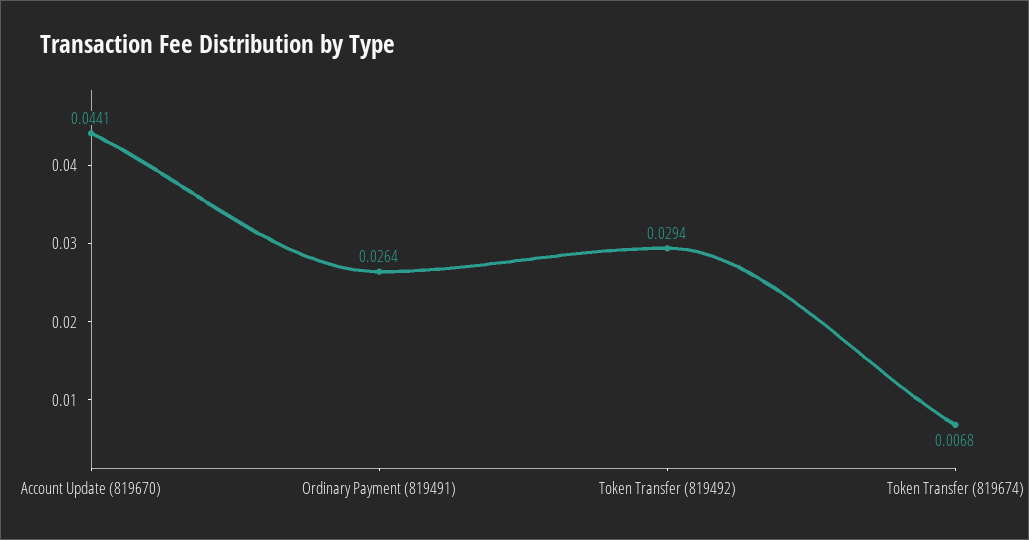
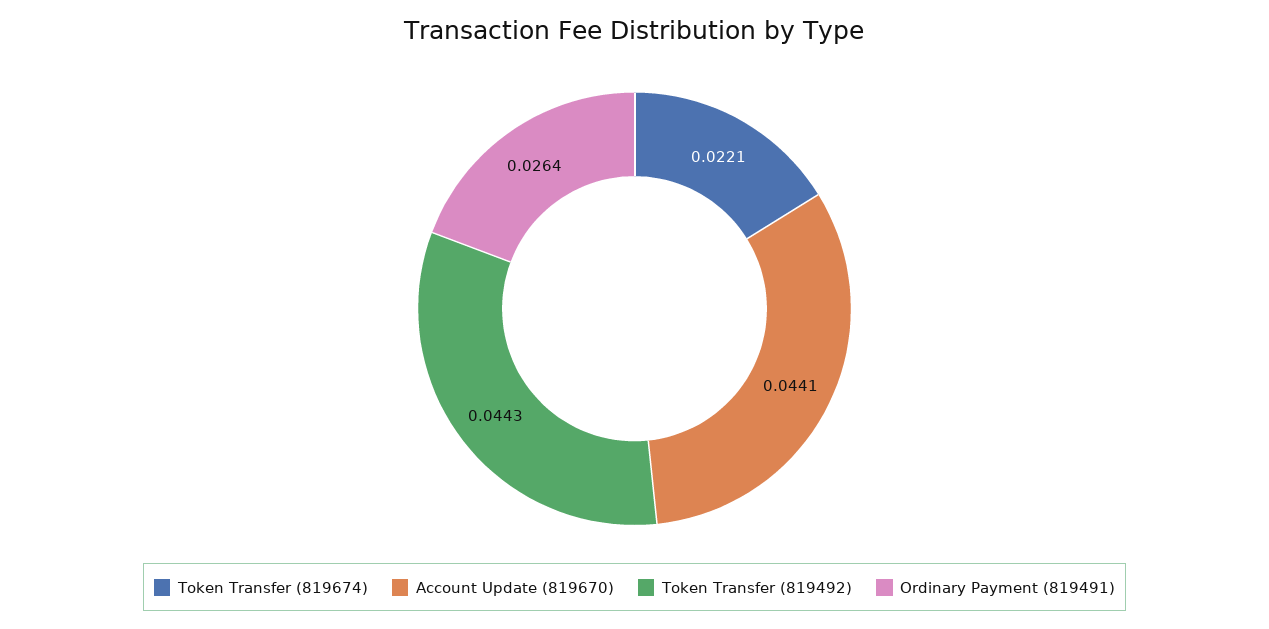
  {
    "Account Update (819670)": 0.0441,
    "Ordinary Payment (819491)": 0.0264,
-   "Token Transfer (819492)": 0.0294,
+   "Token Transfer (819492)": 0.0443,
-   "Token Transfer (819674)": 0.0068
+   "Token Transfer (819674)": 0.0221
  }

